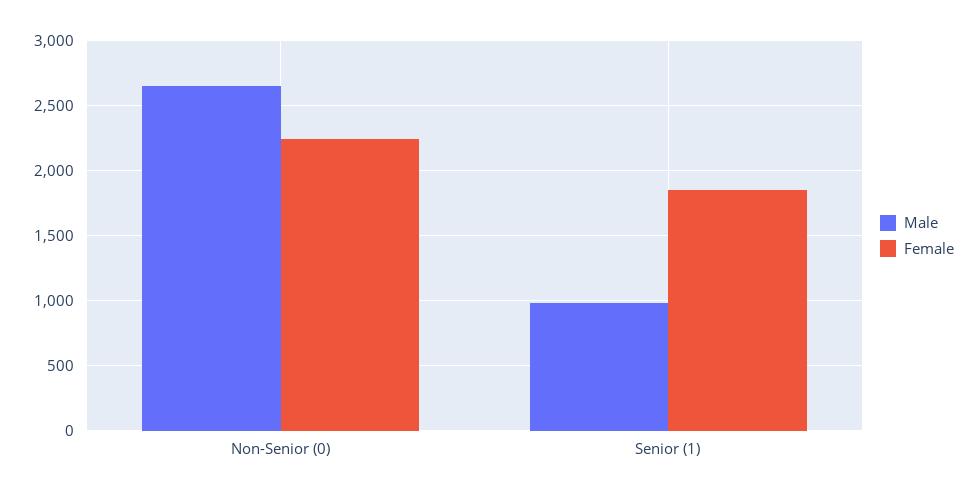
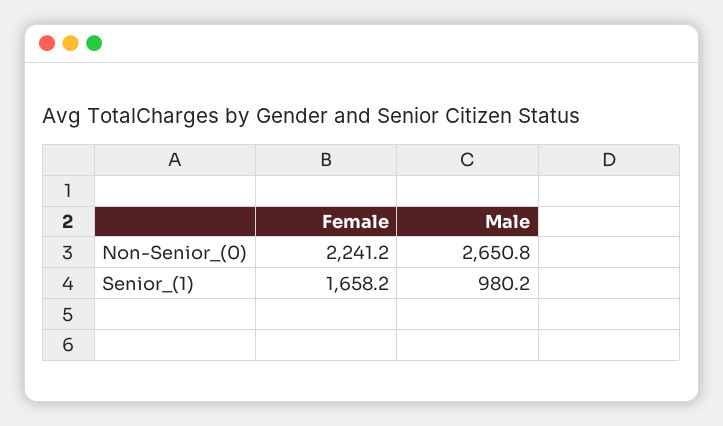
  {
    "Male": {
      "Non-Senior (0)": 2650.8,
      "Senior (1)": 980.2
    },
    "Female": {
      "Non-Senior (0)": 2241.2,
-     "Senior (1)": 1850
+     "Senior (1)": 1658.2
    }
  }

